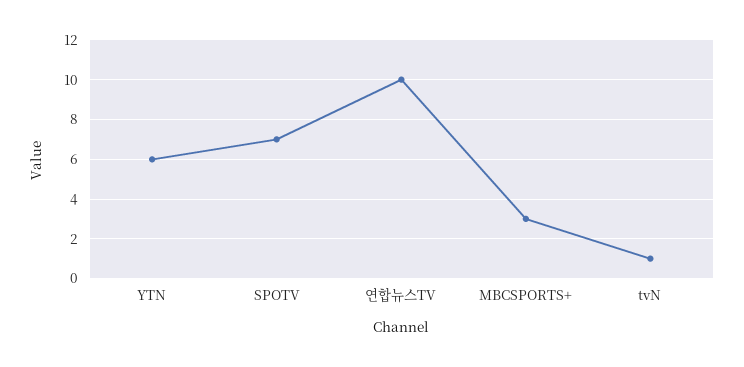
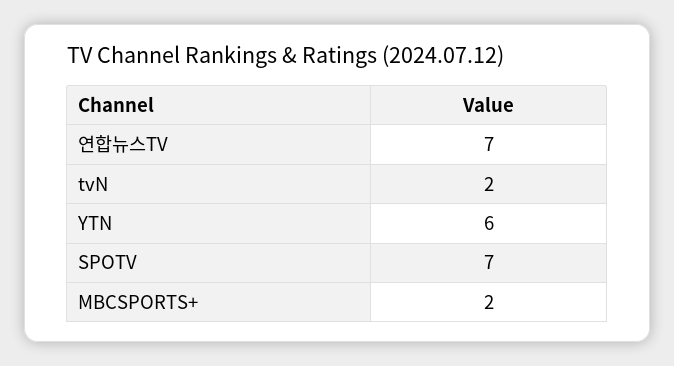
  {
    "YTN": 6,
    "SPOTV": 7,
-   "연합뉴스TV": 10,
+   "연합뉴스TV": 7,
-   "MBCSPORTS+": 3,
+   "MBCSPORTS+": 2,
-   "tvN": 1
+   "tvN": 2
  }

